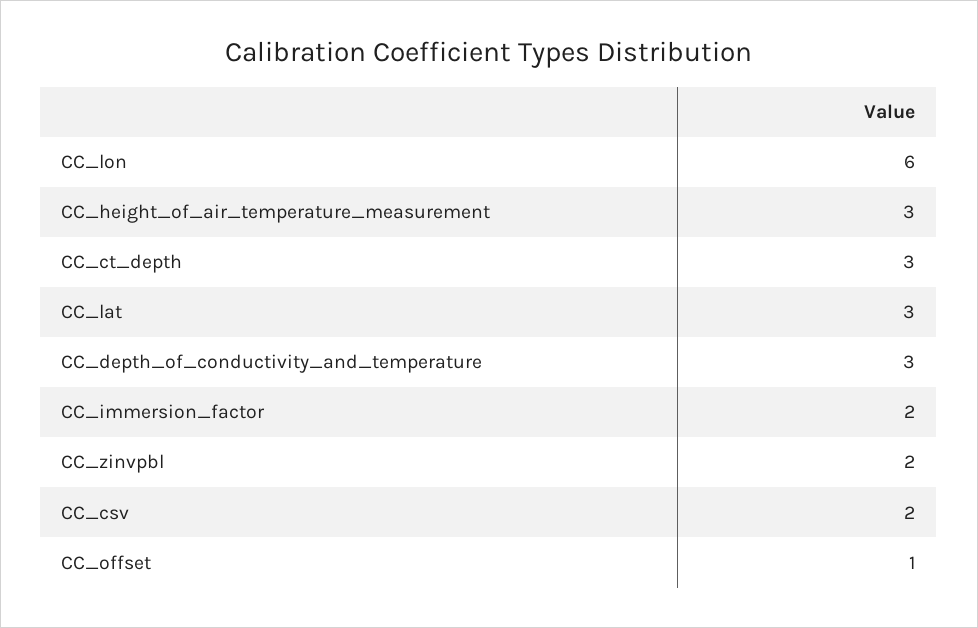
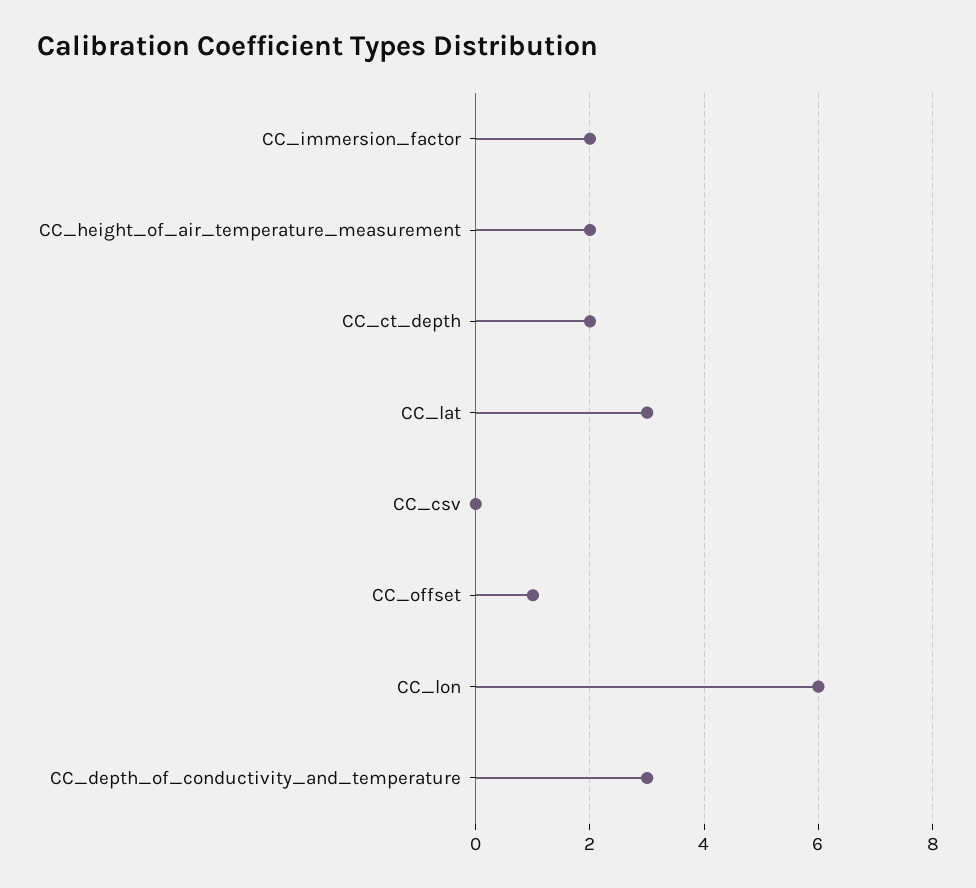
  {
    "CC_lon": 6,
-   "CC_height_of_air_temperature_measurement": 3,
+   "CC_height_of_air_temperature_measurement": 2,
-   "CC_ct_depth": 3,
+   "CC_ct_depth": 2,
    "CC_lat": 3,
    "CC_depth_of_conductivity_and_temperature": 3,
    "CC_immersion_factor": 2,
-   "CC_zinvpbl": 2,
-   "CC_csv": 2,
+   "CC_csv": 0,
    "CC_offset": 1
  }

